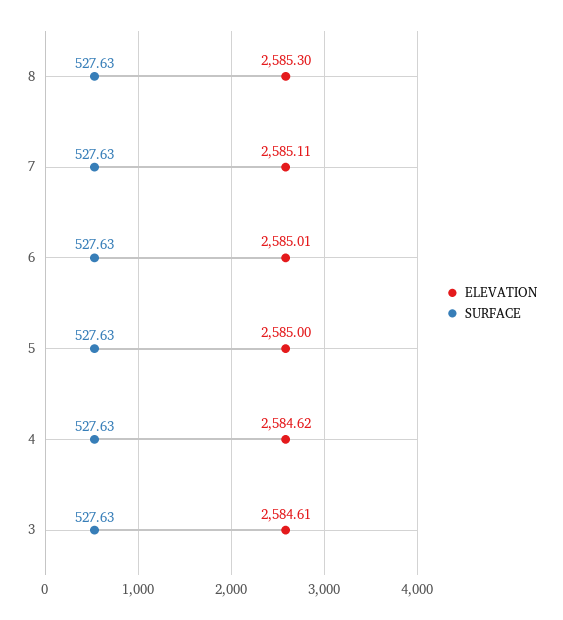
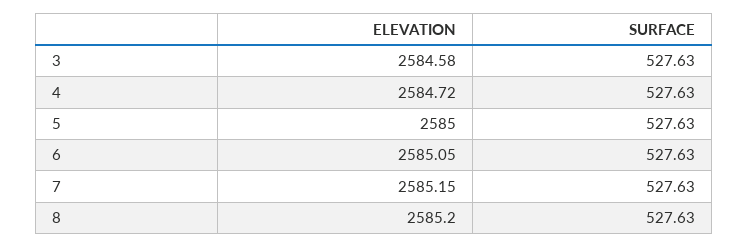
  {
    "ELEVATION": {
-     "8": 2585.3,
+     "8": 2585.2,
-     "7": 2585.11,
+     "7": 2585.15,
-     "6": 2585.01,
+     "6": 2585.05,
      "5": 2585,
-     "4": 2584.62,
+     "4": 2584.72,
-     "3": 2584.61
+     "3": 2584.58
    },
    "SURFACE": {
      "8": 527.63,
      "7": 527.63,
      "6": 527.63,
      "5": 527.63,
      "4": 527.63,
      "3": 527.63
    }
  }

